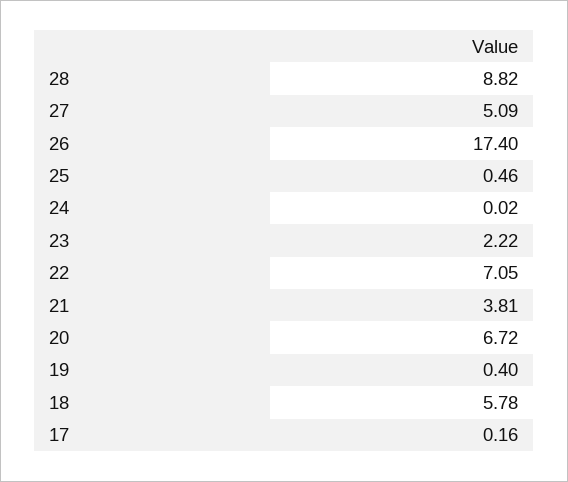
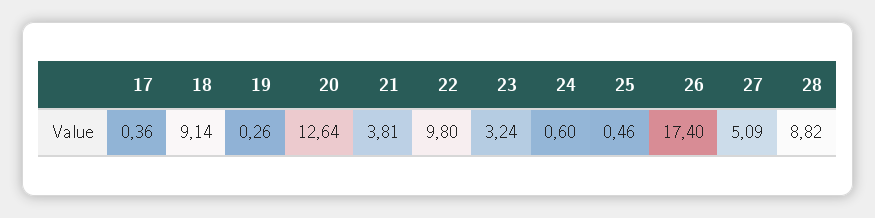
  {
    "28": 8.82,
    "27": 5.09,
    "26": 17.4,
    "25": 0.46,
-   "24": 0.02,
+   "24": 0.6,
-   "23": 2.22,
+   "23": 3.24,
-   "22": 7.05,
+   "22": 9.8,
    "21": 3.81,
-   "20": 6.72,
+   "20": 12.64,
-   "19": 0.4,
+   "19": 0.26,
-   "18": 5.78,
+   "18": 9.14,
-   "17": 0.16
+   "17": 0.36
  }

